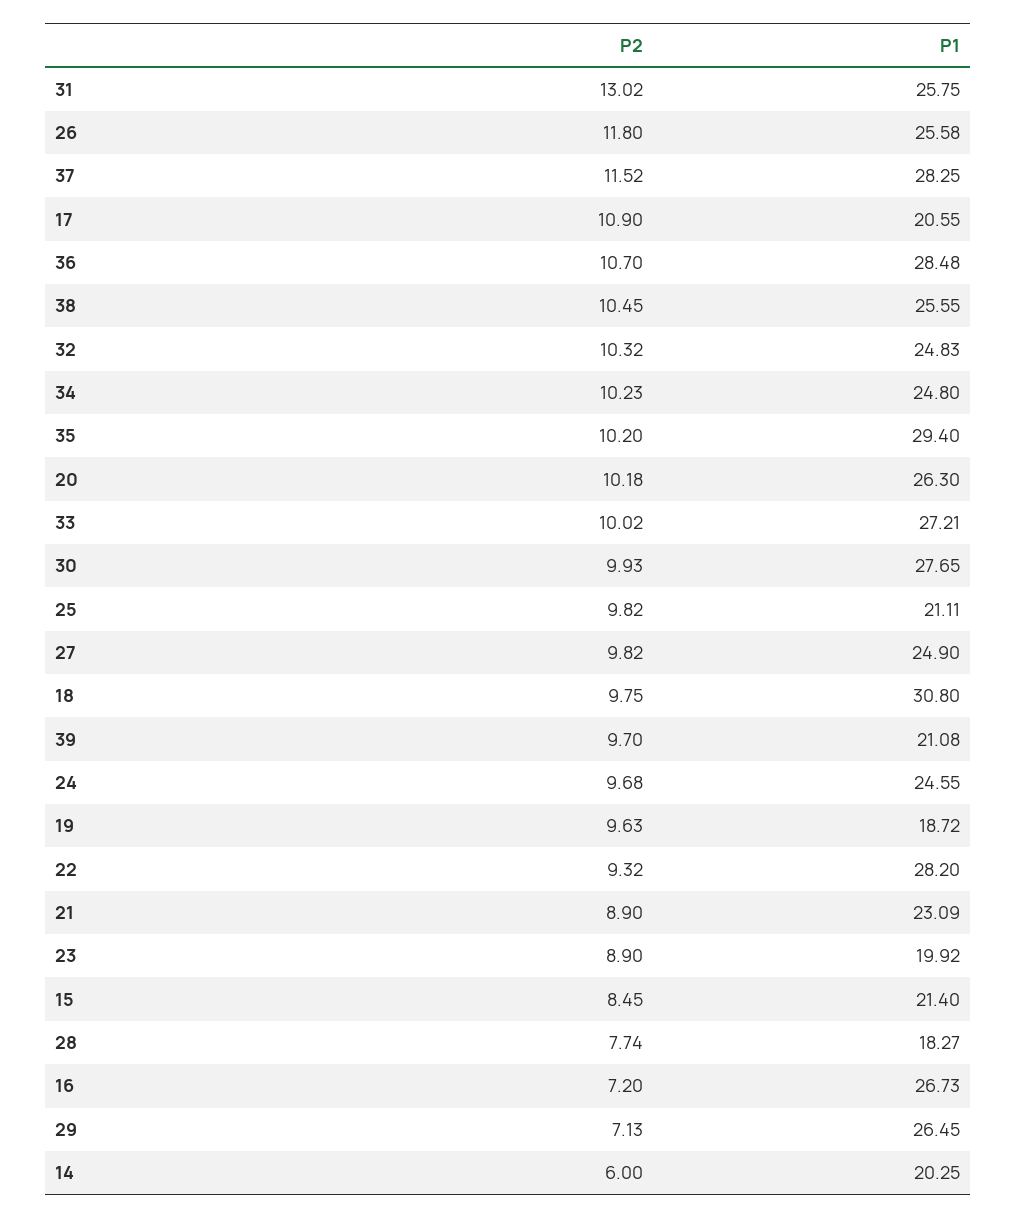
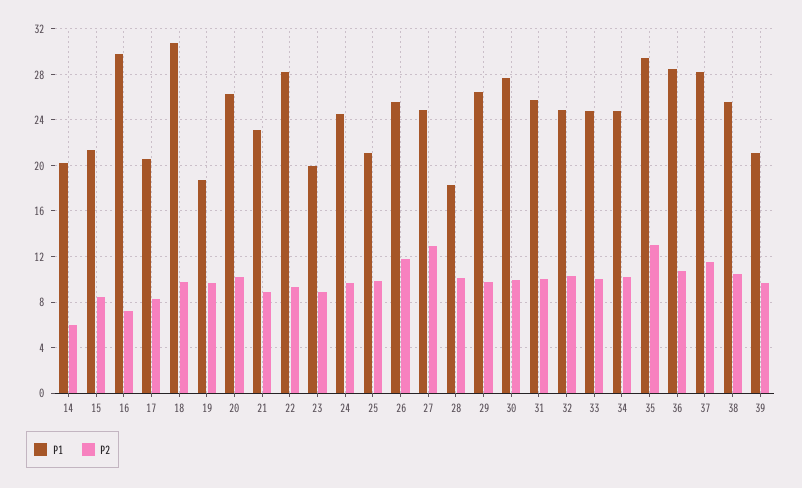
  {
    "P2": {
-     "31": 13.02,
+     "31": 10,
      "26": 11.8,
      "37": 11.52,
-     "17": 10.9,
+     "17": 8,
      "36": 10.7,
      "38": 10.45,
      "32": 10.32,
      "34": 10.23,
-     "35": 10.2,
+     "35": 13,
      "20": 10.18,
      "33": 10.02,
      "30": 9.93,
      "25": 9.82,
-     "27": 9.82,
+     "27": 13,
      "18": 9.75,
      "39": 9.7,
      "24": 9.68,
      "19": 9.63,
      "22": 9.32,
      "21": 8.9,
      "23": 8.9,
      "15": 8.45,
-     "28": 7.74,
+     "28": 10,
      "16": 7.2,
-     "29": 7.13,
+     "29": 10,
      "14": 6
    },
    "P1": {
      "31": 25.75,
      "26": 25.58,
      "37": 28.25,
      "17": 20.55,
      "36": 28.48,
      "38": 25.55,
      "32": 24.83,
      "34": 24.8,
      "35": 29.4,
      "20": 26.3,
-     "33": 27.21,
+     "33": 25,
      "30": 27.65,
      "25": 21.11,
      "27": 24.9,
      "18": 30.8,
      "39": 21.08,
      "24": 24.55,
      "19": 18.72,
      "22": 28.2,
      "21": 23.09,
      "23": 19.92,
      "15": 21.4,
      "28": 18.27,
-     "16": 26.73,
+     "16": 30,
      "29": 26.45,
      "14": 20.25
    }
  }

